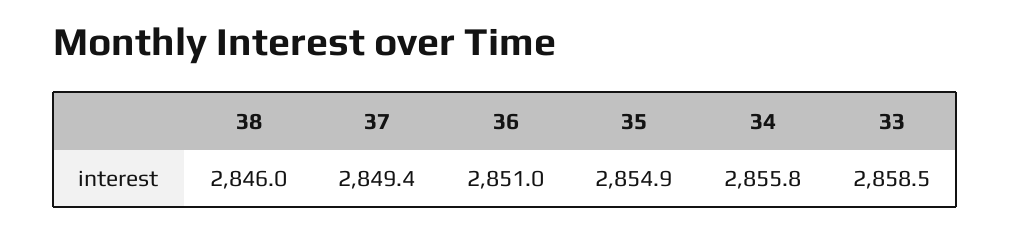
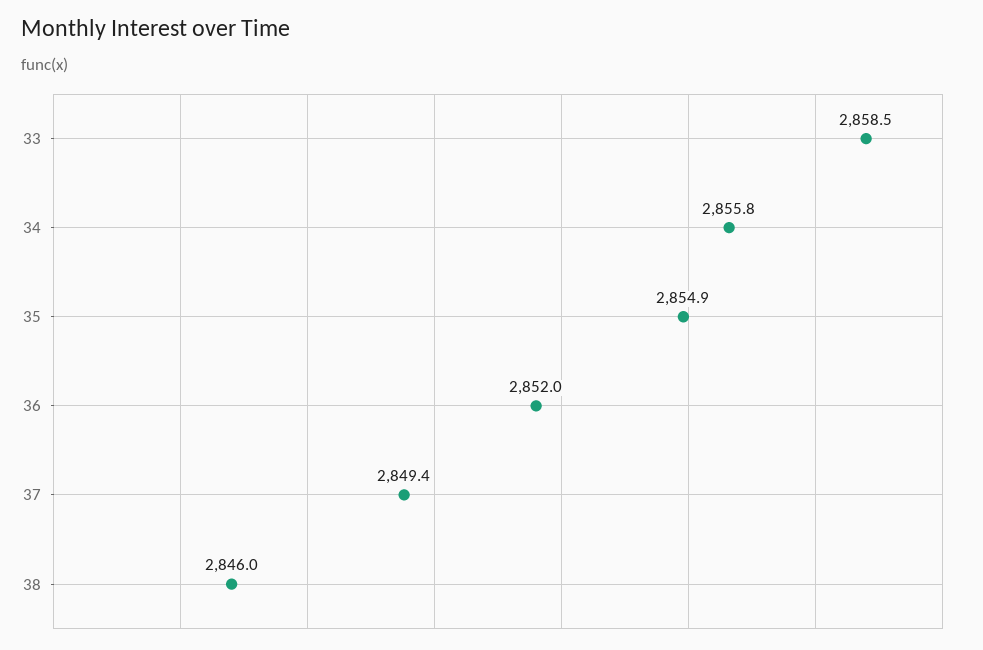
  {
    "38": 2846,
    "37": 2849.4,
-   "36": 2851,
+   "36": 2852,
    "35": 2854.9,
    "34": 2855.8,
    "33": 2858.5
  }

